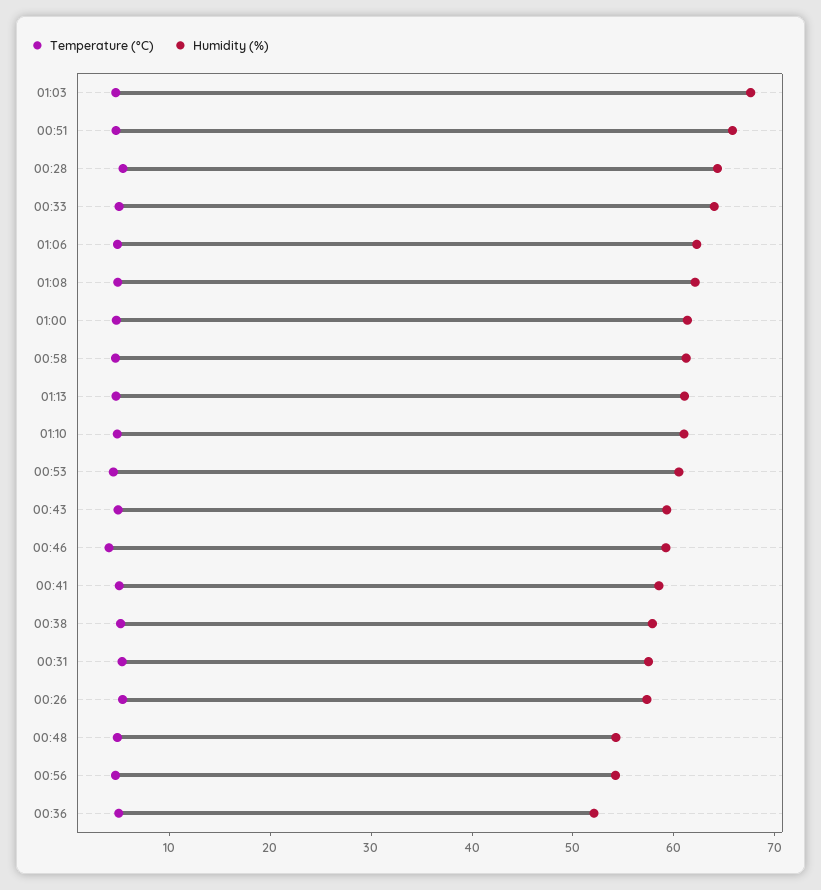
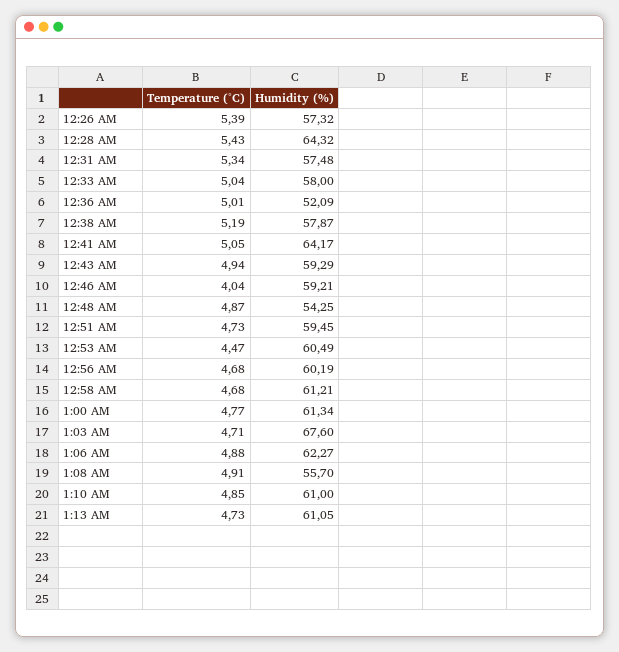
  {
    "Temperature (°C)": {
      "01:03": 4.71,
      "00:51": 4.73,
      "00:28": 5.43,
      "00:33": 5.04,
      "01:06": 4.88,
      "01:08": 4.91,
      "01:00": 4.77,
      "00:58": 4.68,
      "01:13": 4.73,
      "01:10": 4.85,
      "00:53": 4.47,
      "00:43": 4.94,
      "00:46": 4.04,
      "00:41": 5.05,
      "00:38": 5.19,
      "00:31": 5.34,
      "00:26": 5.39,
      "00:48": 4.87,
      "00:56": 4.68,
      "00:36": 5.01
    },
    "Humidity (%)": {
      "01:03": 67.6,
-     "00:51": 66,
+     "00:51": 59.45,
      "00:28": 64.32,
-     "00:33": 64,
+     "00:33": 58,
      "01:06": 62.27,
-     "01:08": 62,
+     "01:08": 55.7,
      "01:00": 61.34,
      "00:58": 61.21,
      "01:13": 61.05,
      "01:10": 61,
      "00:53": 60.49,
      "00:43": 59.29,
      "00:46": 59.21,
-     "00:41": 58,
+     "00:41": 64.17,
      "00:38": 57.87,
      "00:31": 57.48,
      "00:26": 57.32,
      "00:48": 54.25,
-     "00:56": 54,
+     "00:56": 60.19,
      "00:36": 52.09
    }
  }

